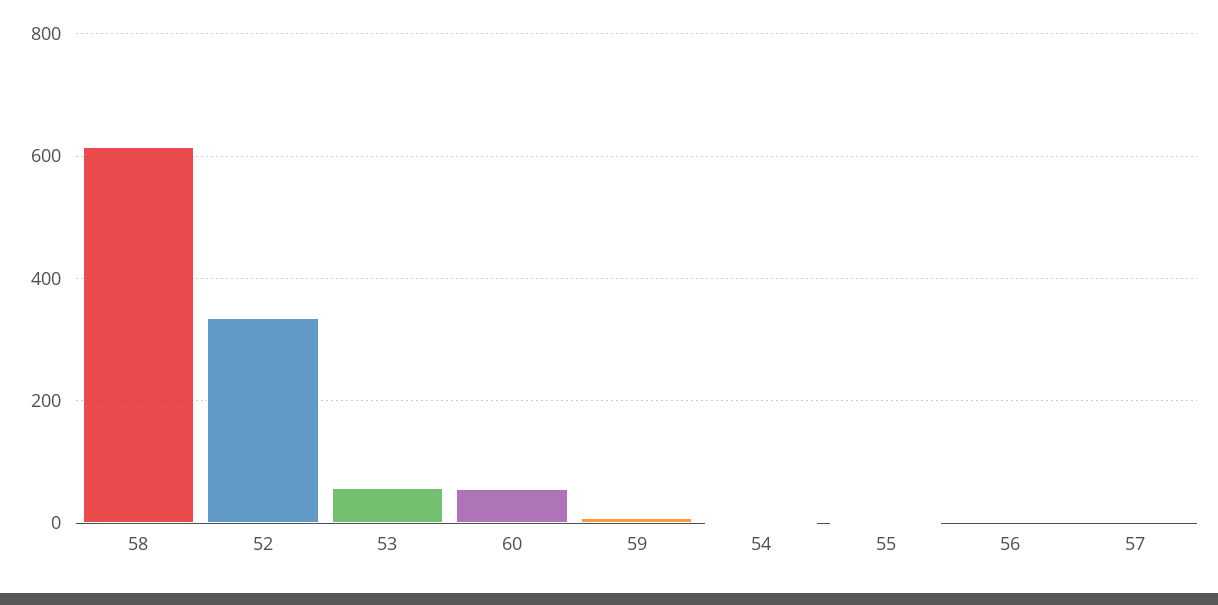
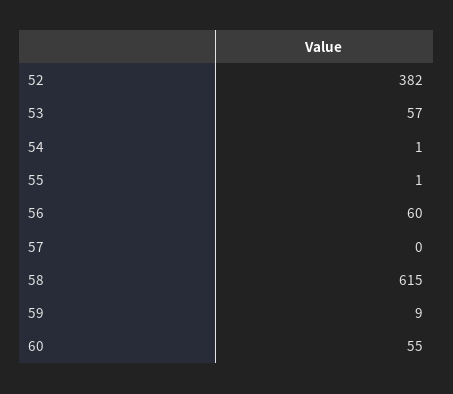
  {
    "58": 615,
-   "52": 340,
+   "52": 382,
    "53": 57,
    "60": 55,
    "59": 9,
    "54": 1,
    "55": 1,
-   "56": 0,
+   "56": 60,
    "57": 0
  }

